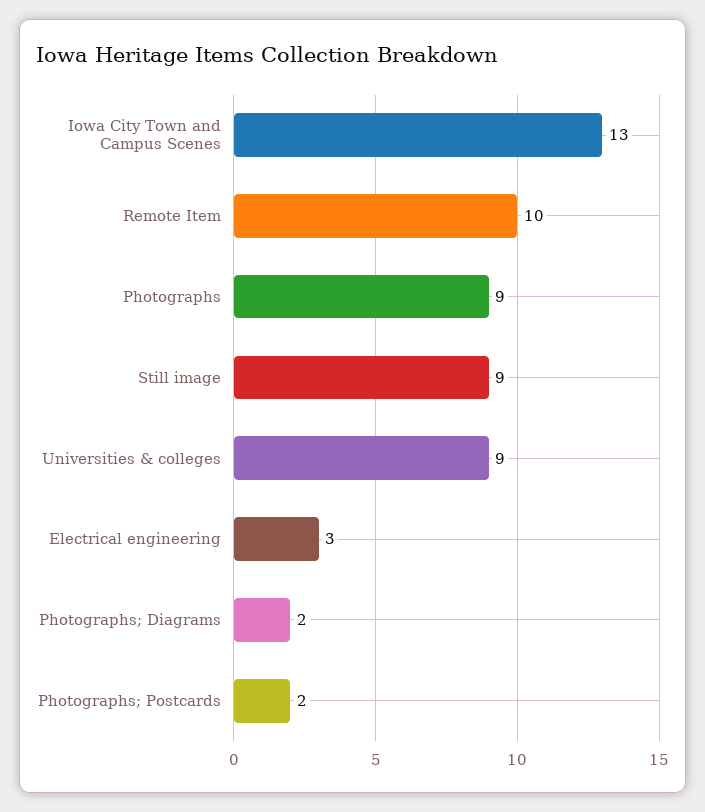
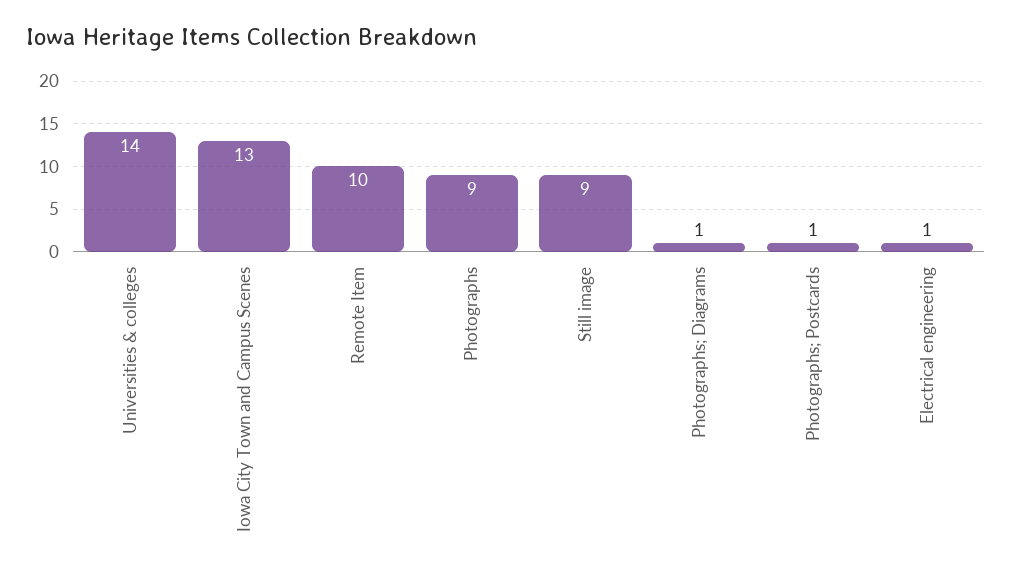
  {
    "Iowa City Town and Campus Scenes": 13,
    "Remote Item": 10,
    "Photographs": 9,
    "Still image": 9,
-   "Universities & colleges": 9,
+   "Universities & colleges": 14,
-   "Electrical engineering": 3,
+   "Electrical engineering": 1,
-   "Photographs; Diagrams": 2,
+   "Photographs; Diagrams": 1,
-   "Photographs; Postcards": 2
+   "Photographs; Postcards": 1
  }

